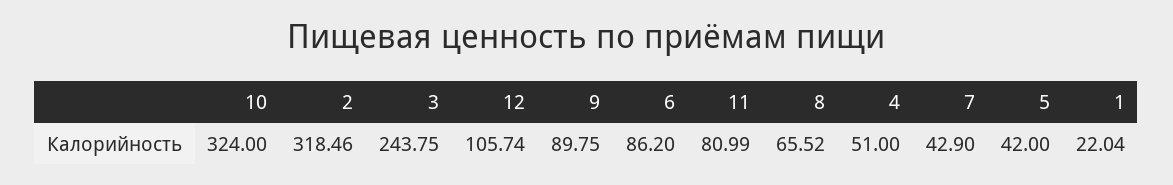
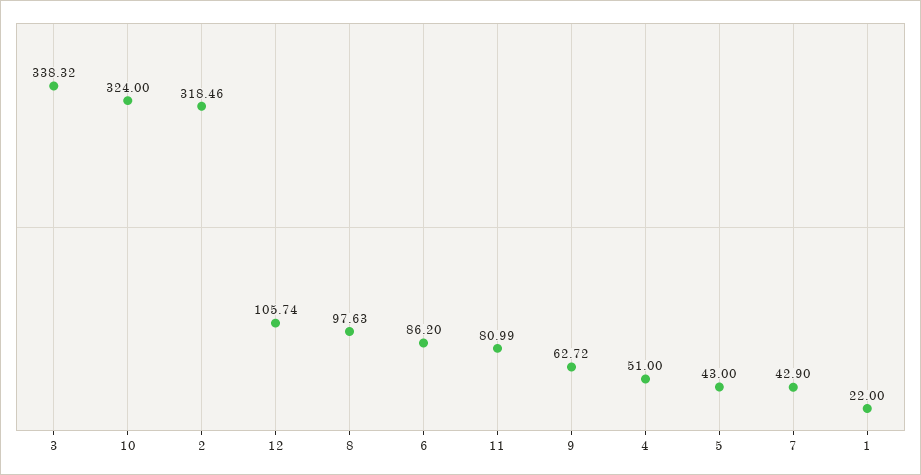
  {
    "10": 324,
    "2": 318.46,
-   "3": 243.75,
+   "3": 338.32,
    "12": 105.74,
-   "9": 89.75,
+   "9": 62.72,
    "6": 86.2,
    "11": 80.99,
-   "8": 65.52,
+   "8": 97.63,
    "4": 51,
    "7": 42.9,
-   "5": 42,
+   "5": 43,
-   "1": 22.04
+   "1": 22
  }

